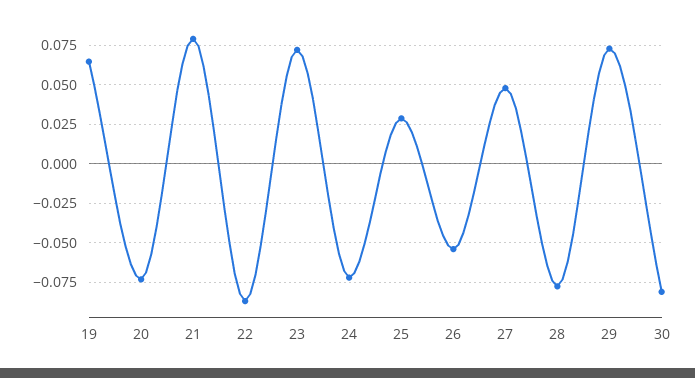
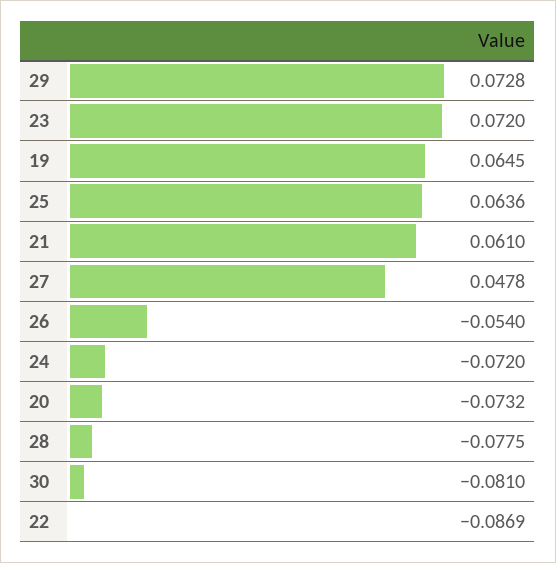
  {
    "19": 0.0645,
    "20": -0.0732,
-   "21": 0.08,
+   "21": 0.061,
    "22": -0.0869,
    "23": 0.072,
    "24": -0.072,
-   "25": 0.03,
+   "25": 0.0636,
    "26": -0.054,
    "27": 0.0478,
    "28": -0.0775,
    "29": 0.0728,
    "30": -0.081
  }

